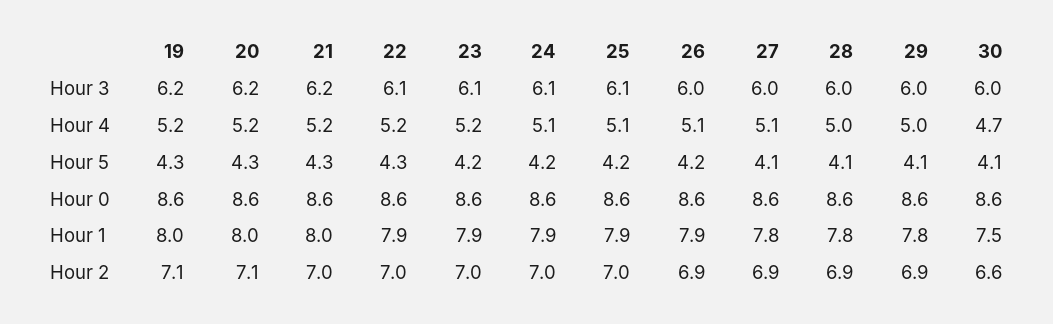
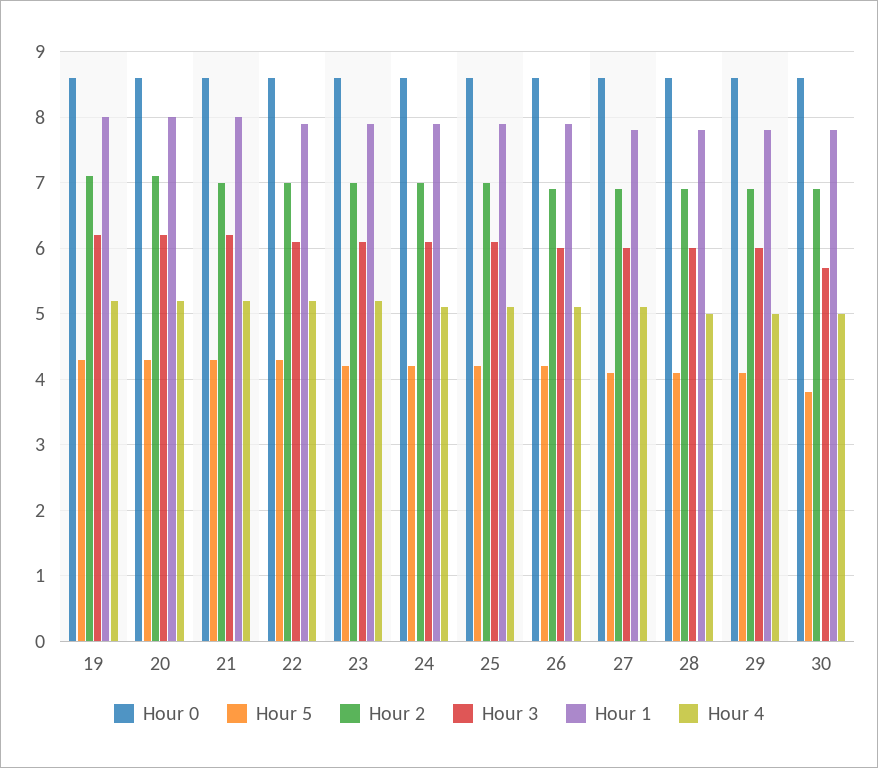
  {
    "Hour 3": {
      "19": 6.2,
      "20": 6.2,
      "21": 6.2,
      "22": 6.1,
      "23": 6.1,
      "24": 6.1,
      "25": 6.1,
      "26": 6,
      "27": 6,
      "28": 6,
      "29": 6,
-     "30": 6
+     "30": 5.7
    },
    "Hour 4": {
      "19": 5.2,
      "20": 5.2,
      "21": 5.2,
      "22": 5.2,
      "23": 5.2,
      "24": 5.1,
      "25": 5.1,
      "26": 5.1,
      "27": 5.1,
      "28": 5,
      "29": 5,
-     "30": 4.7
+     "30": 5
    },
    "Hour 5": {
      "19": 4.3,
      "20": 4.3,
      "21": 4.3,
      "22": 4.3,
      "23": 4.2,
      "24": 4.2,
      "25": 4.2,
      "26": 4.2,
      "27": 4.1,
      "28": 4.1,
      "29": 4.1,
-     "30": 4.1
+     "30": 3.8
    },
    "Hour 0": {
      "19": 8.6,
      "20": 8.6,
      "21": 8.6,
      "22": 8.6,
      "23": 8.6,
      "24": 8.6,
      "25": 8.6,
      "26": 8.6,
      "27": 8.6,
      "28": 8.6,
      "29": 8.6,
      "30": 8.6
    },
    "Hour 1": {
      "19": 8,
      "20": 8,
      "21": 8,
      "22": 7.9,
      "23": 7.9,
      "24": 7.9,
      "25": 7.9,
      "26": 7.9,
      "27": 7.8,
      "28": 7.8,
      "29": 7.8,
-     "30": 7.5
+     "30": 7.8
    },
    "Hour 2": {
      "19": 7.1,
      "20": 7.1,
      "21": 7,
      "22": 7,
      "23": 7,
      "24": 7,
      "25": 7,
      "26": 6.9,
      "27": 6.9,
      "28": 6.9,
      "29": 6.9,
-     "30": 6.6
+     "30": 6.9
    }
  }

